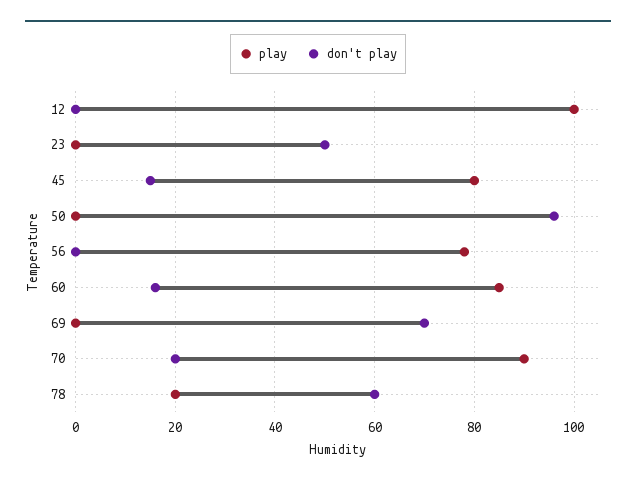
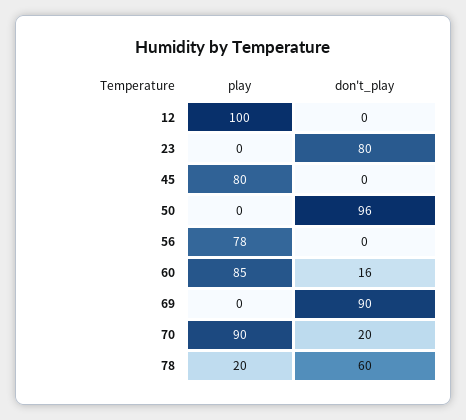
  {
    "play": {
      "12": 100,
      "23": 0,
      "45": 80,
      "50": 0,
      "56": 78,
      "60": 85,
      "69": 0,
      "70": 90,
      "78": 20
    },
    "don't play": {
      "12": 0,
-     "23": 50,
+     "23": 80,
-     "45": 15,
+     "45": 0,
      "50": 96,
      "56": 0,
      "60": 16,
-     "69": 70,
+     "69": 90,
      "70": 20,
      "78": 60
    }
  }

